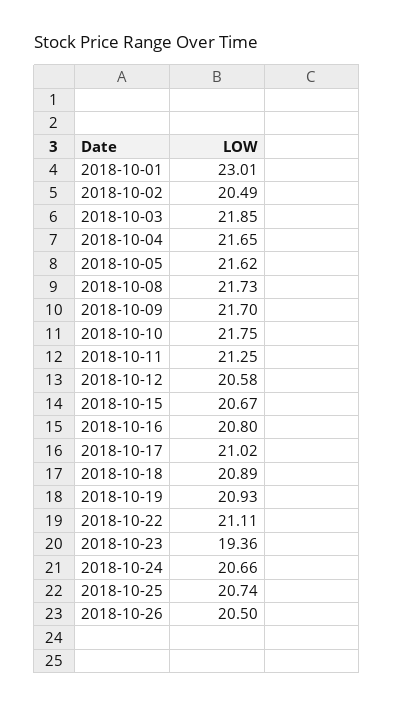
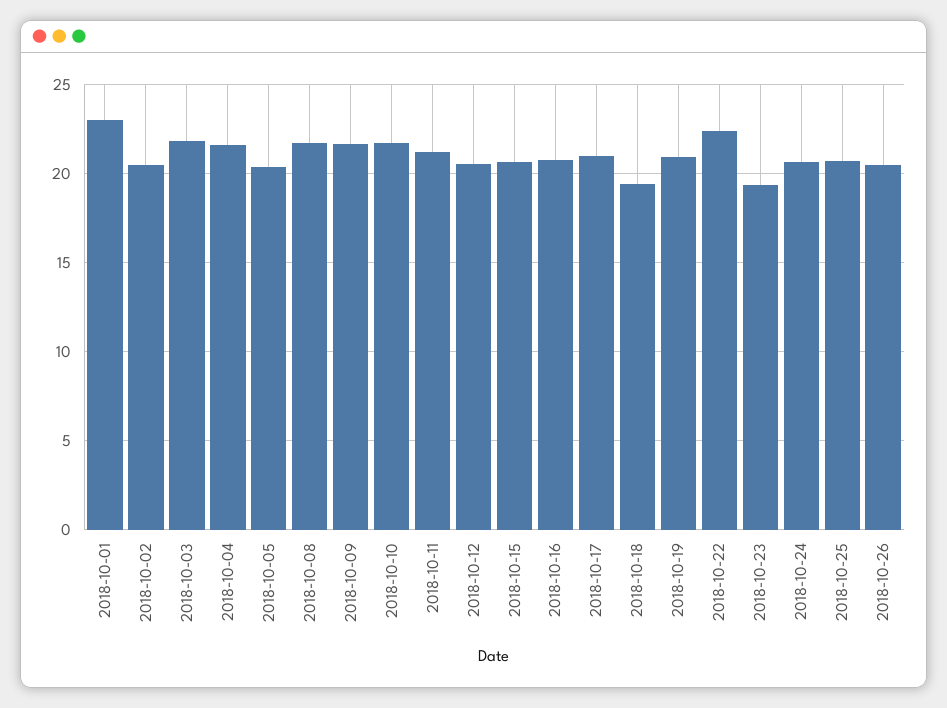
  {
    "2018-10-01": 23.01,
    "2018-10-02": 20.49,
    "2018-10-03": 21.85,
    "2018-10-04": 21.65,
-   "2018-10-05": 21.62,
+   "2018-10-05": 20.5,
    "2018-10-08": 21.73,
    "2018-10-09": 21.7,
    "2018-10-10": 21.75,
    "2018-10-11": 21.25,
    "2018-10-12": 20.58,
    "2018-10-15": 20.67,
    "2018-10-16": 20.8,
    "2018-10-17": 21.02,
-   "2018-10-18": 20.89,
+   "2018-10-18": 19.5,
    "2018-10-19": 20.93,
-   "2018-10-22": 21.11,
+   "2018-10-22": 22.5,
    "2018-10-23": 19.36,
    "2018-10-24": 20.66,
    "2018-10-25": 20.74,
    "2018-10-26": 20.5
  }

